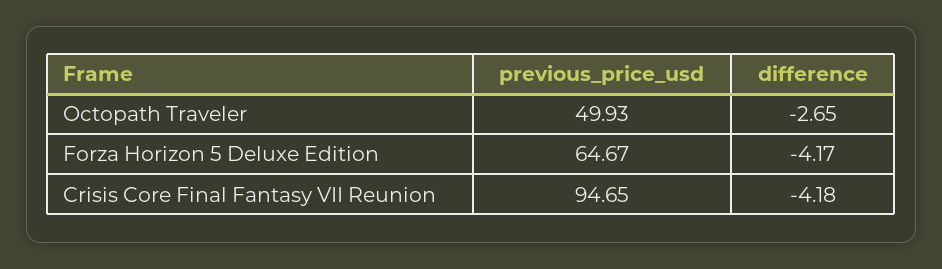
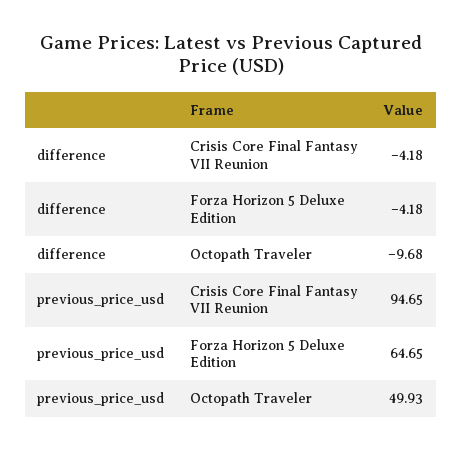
  {
    "previous_price_usd": {
      "Octopath Traveler": 49.93,
-     "Forza Horizon 5 Deluxe Edition": 64.67,
+     "Forza Horizon 5 Deluxe Edition": 64.65,
      "Crisis Core Final Fantasy VII Reunion": 94.65
    },
    "difference": {
-     "Octopath Traveler": -2.65,
+     "Octopath Traveler": -9.68,
-     "Forza Horizon 5 Deluxe Edition": -4.17,
+     "Forza Horizon 5 Deluxe Edition": -4.18,
      "Crisis Core Final Fantasy VII Reunion": -4.18
    }
  }

